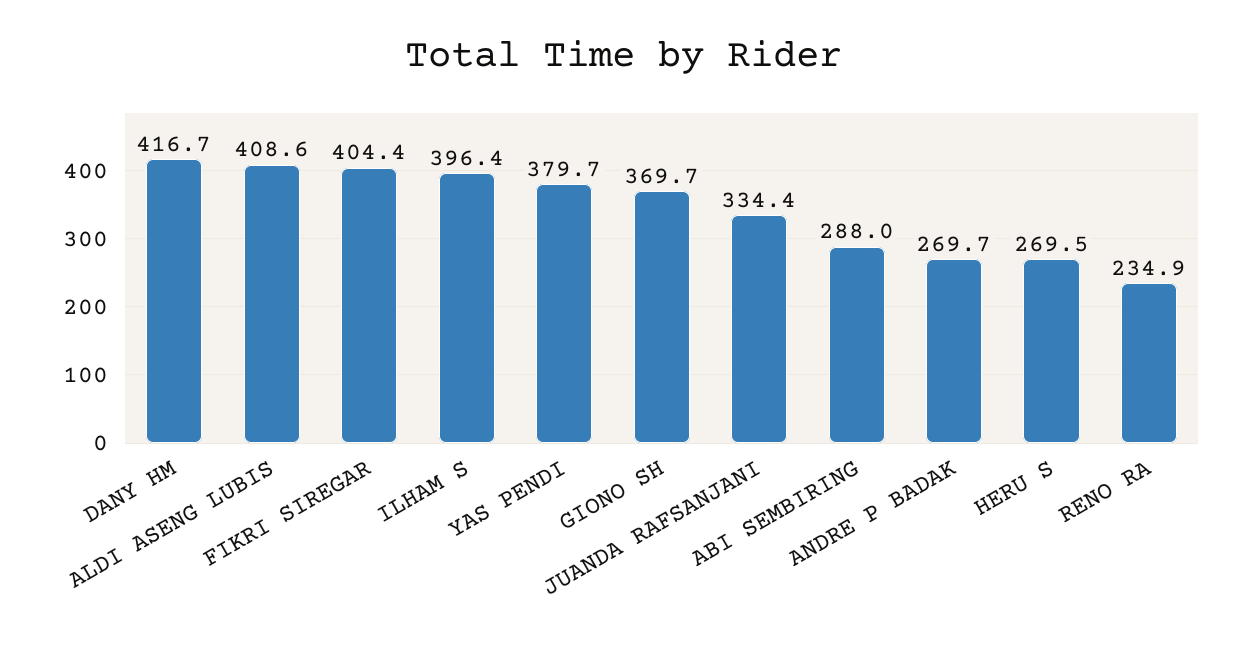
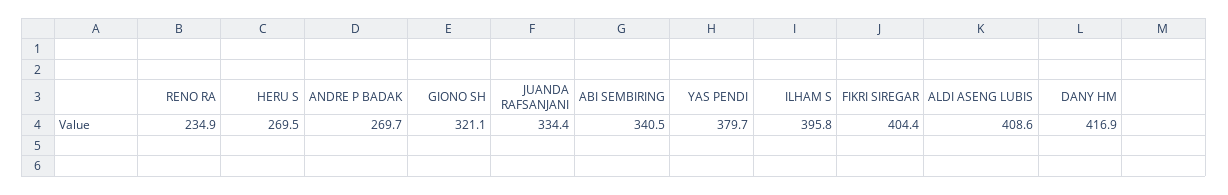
  {
-   "DANY HM": 416.7,
+   "DANY HM": 416.9,
    "ALDI ASENG LUBIS": 408.6,
    "FIKRI SIREGAR": 404.4,
-   "ILHAM S": 396.4,
+   "ILHAM S": 395.8,
    "YAS PENDI": 379.7,
-   "GIONO SH": 369.7,
+   "GIONO SH": 321.1,
    "JUANDA RAFSANJANI": 334.4,
-   "ABI SEMBIRING": 288,
+   "ABI SEMBIRING": 340.5,
    "ANDRE P BADAK": 269.7,
    "HERU S": 269.5,
    "RENO RA": 234.9
  }

